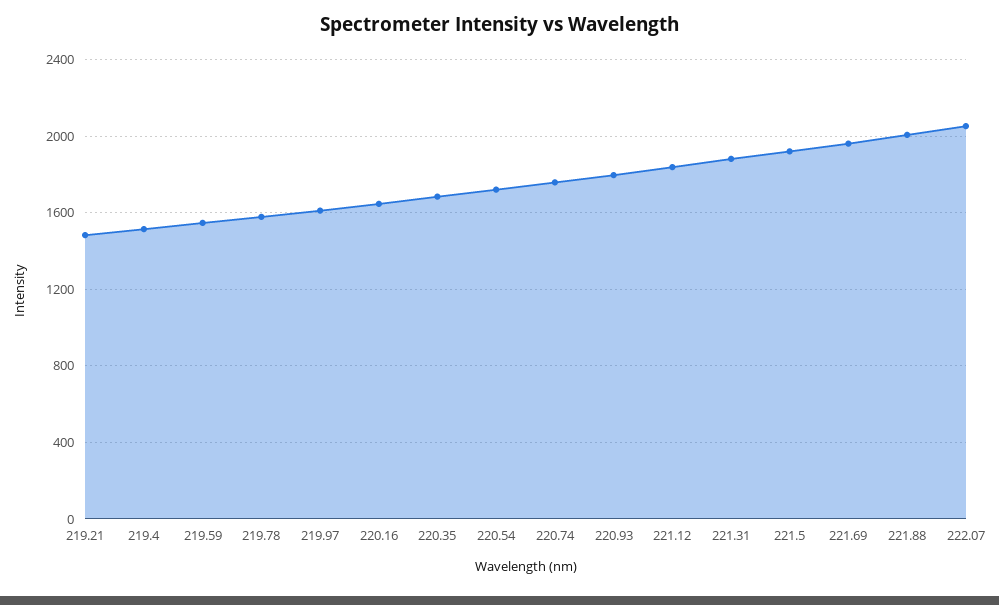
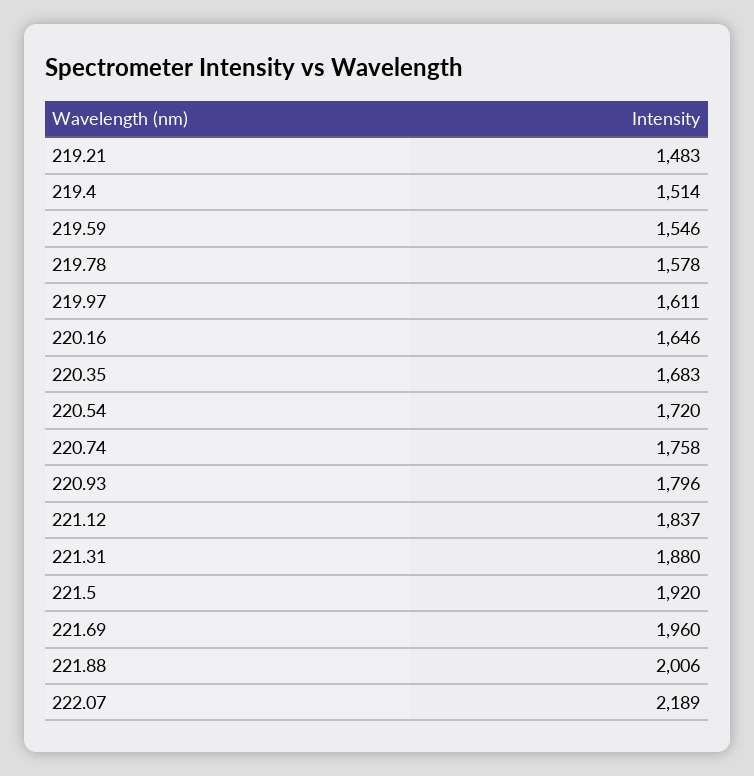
  {
    "219.21": 1483,
    "219.4": 1514,
    "219.59": 1546,
    "219.78": 1578,
    "219.97": 1611,
    "220.16": 1646,
    "220.35": 1683,
    "220.54": 1720,
    "220.74": 1758,
    "220.93": 1796,
    "221.12": 1837,
    "221.31": 1880,
    "221.5": 1920,
    "221.69": 1960,
    "221.88": 2006,
-   "222.07": 2050
+   "222.07": 2189
  }

